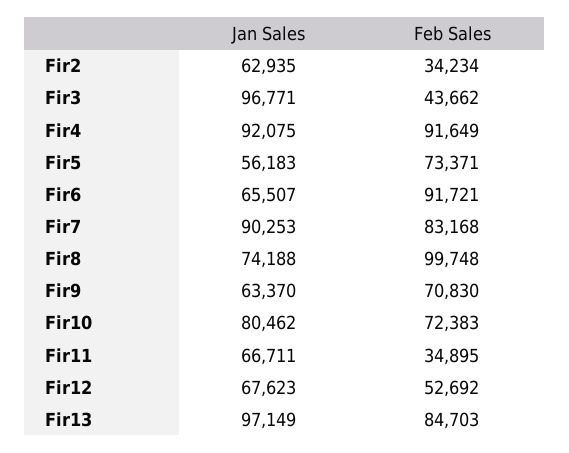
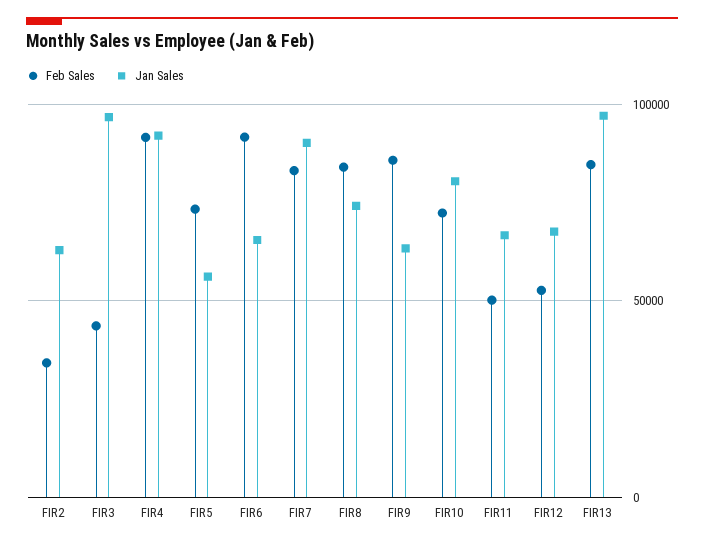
  {
    "Jan Sales": {
      "Fir2": 62935,
      "Fir3": 96771,
      "Fir4": 92075,
      "Fir5": 56183,
      "Fir6": 65507,
      "Fir7": 90253,
      "Fir8": 74188,
      "Fir9": 63370,
      "Fir10": 80462,
      "Fir11": 66711,
      "Fir12": 67623,
      "Fir13": 97149
    },
    "Feb Sales": {
      "Fir2": 34234,
      "Fir3": 43662,
      "Fir4": 91649,
      "Fir5": 73371,
      "Fir6": 91721,
      "Fir7": 83168,
-     "Fir8": 99748,
+     "Fir8": 85000,
-     "Fir9": 70830,
+     "Fir9": 85000,
      "Fir10": 72383,
-     "Fir11": 34895,
+     "Fir11": 50000,
      "Fir12": 52692,
      "Fir13": 84703
    }
  }

